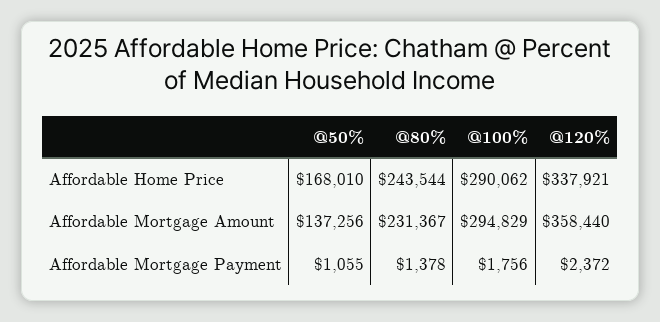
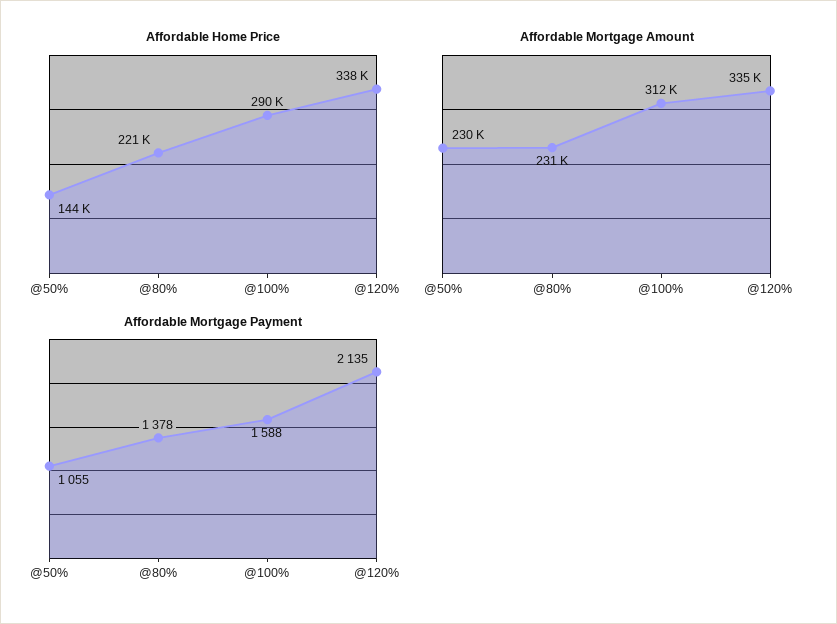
  {
    "Affordable Home Price": {
-     "@50%": 168010,
+     "@50%": 144000,
-     "@80%": 243544,
+     "@80%": 221000,
      "@100%": 290062,
      "@120%": 337921
    },
    "Affordable Mortgage Amount": {
-     "@50%": 137256,
+     "@50%": 230000,
      "@80%": 231367,
-     "@100%": 294829,
+     "@100%": 312000,
-     "@120%": 358440
+     "@120%": 335000
    },
    "Affordable Mortgage Payment": {
      "@50%": 1055,
      "@80%": 1378,
-     "@100%": 1756,
+     "@100%": 1588,
-     "@120%": 2372
+     "@120%": 2135
    }
  }

